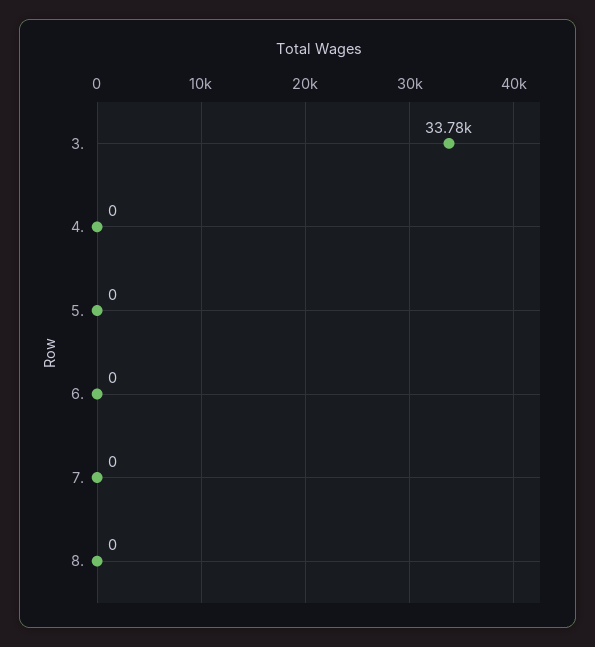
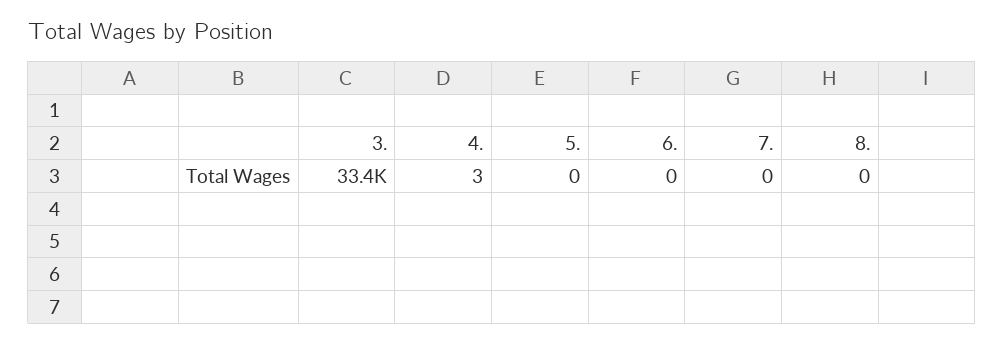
  {
-   "3.": 33780,
+   "3.": 33400,
-   "4.": 0,
+   "4.": 3,
    "5.": 0,
    "6.": 0,
    "7.": 0,
    "8.": 0
  }

